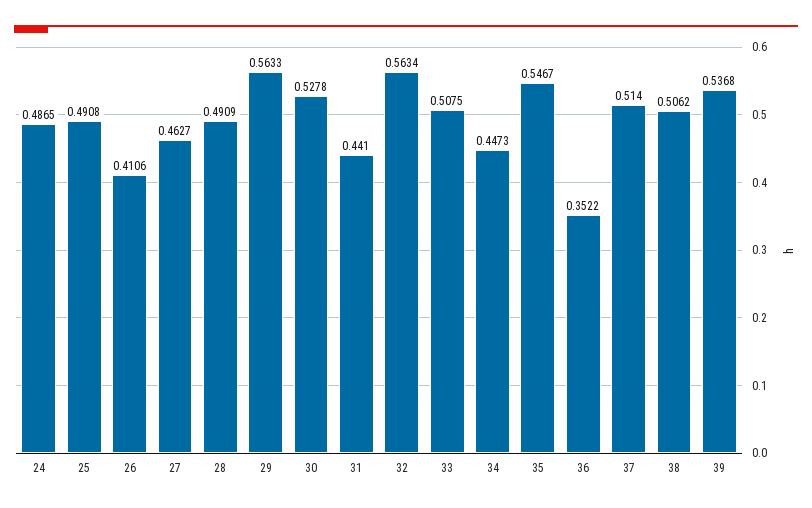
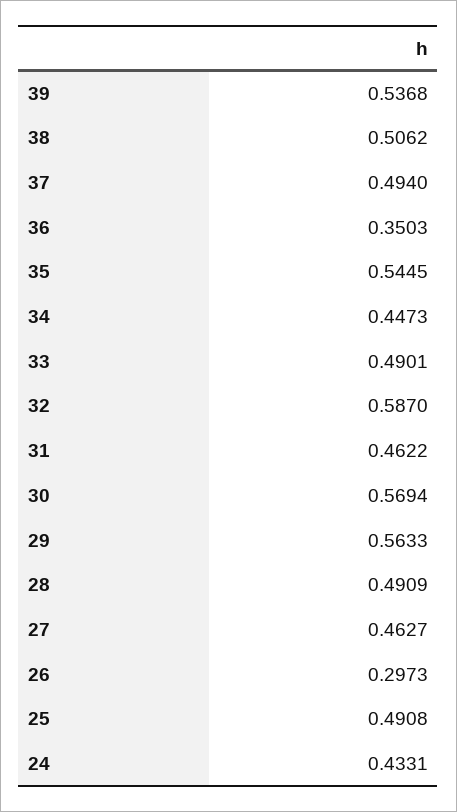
  {
-   "24": 0.4865,
+   "24": 0.4331,
    "25": 0.4908,
-   "26": 0.4106,
+   "26": 0.2973,
    "27": 0.4627,
    "28": 0.4909,
    "29": 0.5633,
-   "30": 0.5278,
+   "30": 0.5694,
-   "31": 0.441,
+   "31": 0.4622,
-   "32": 0.5634,
+   "32": 0.587,
-   "33": 0.5075,
+   "33": 0.4901,
    "34": 0.4473,
-   "35": 0.5467,
+   "35": 0.5445,
-   "36": 0.3522,
+   "36": 0.3503,
-   "37": 0.514,
+   "37": 0.494,
    "38": 0.5062,
    "39": 0.5368
  }

